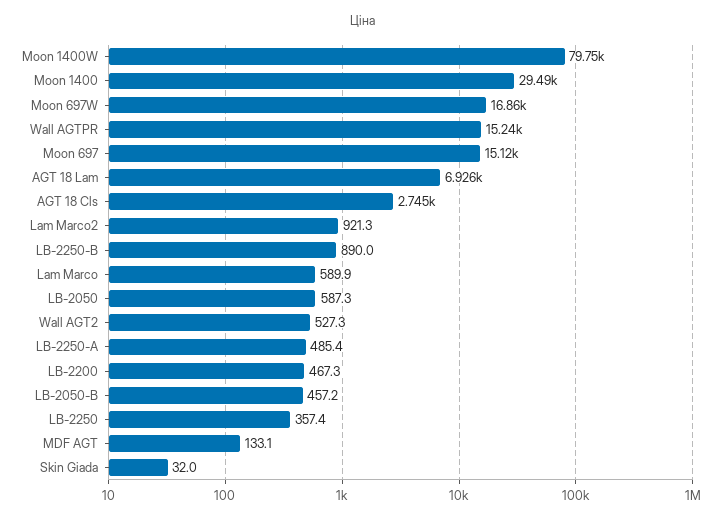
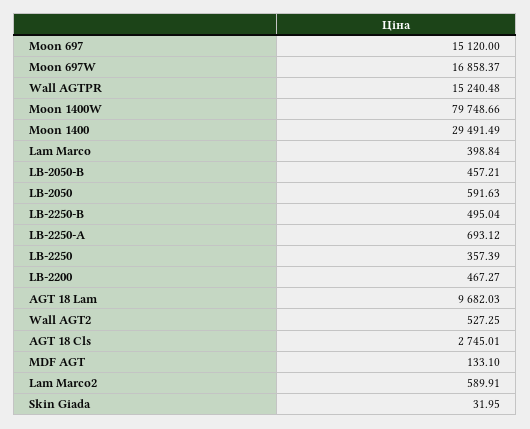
  {
    "Moon 1400W": 79748.66,
    "Moon 1400": 29491.49,
    "Moon 697W": 16858.37,
    "Wall AGTPR": 15240.48,
    "Moon 697": 15120,
-   "AGT 18 Lam": 6926,
+   "AGT 18 Lam": 9682.03,
    "AGT 18 Cls": 2745.01,
-   "Lam Marco2": 921.3,
+   "Lam Marco2": 589.91,
-   "LB-2250-B": 890,
+   "LB-2250-B": 495.04,
-   "Lam Marco": 589.9,
+   "Lam Marco": 398.84,
-   "LB-2050": 587.3,
+   "LB-2050": 591.63,
    "Wall AGT2": 527.25,
-   "LB-2250-A": 485.4,
+   "LB-2250-A": 693.12,
    "LB-2200": 467.27,
    "LB-2050-B": 457.21,
    "LB-2250": 357.39,
    "MDF AGT": 133.1,
    "Skin Giada": 31.95
  }

